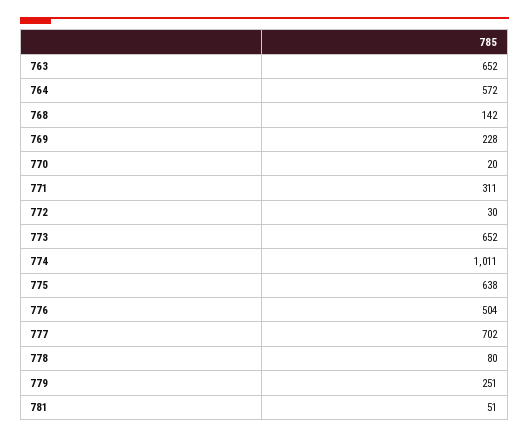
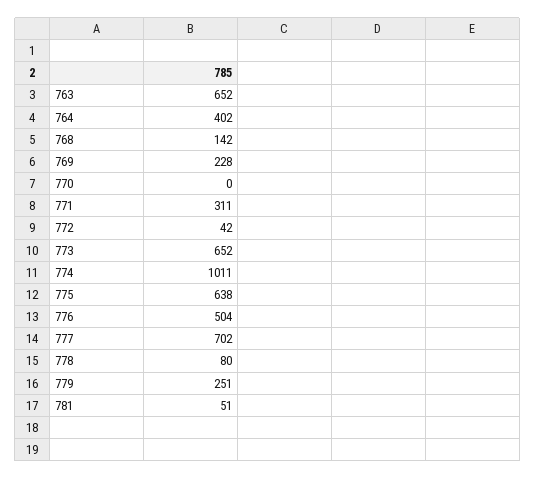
  {
    "763": 652,
-   "764": 572,
+   "764": 402,
    "768": 142,
    "769": 228,
-   "770": 20,
+   "770": 0,
    "771": 311,
-   "772": 30,
+   "772": 42,
    "773": 652,
    "774": 1011,
    "775": 638,
    "776": 504,
    "777": 702,
    "778": 80,
    "779": 251,
    "781": 51
  }

